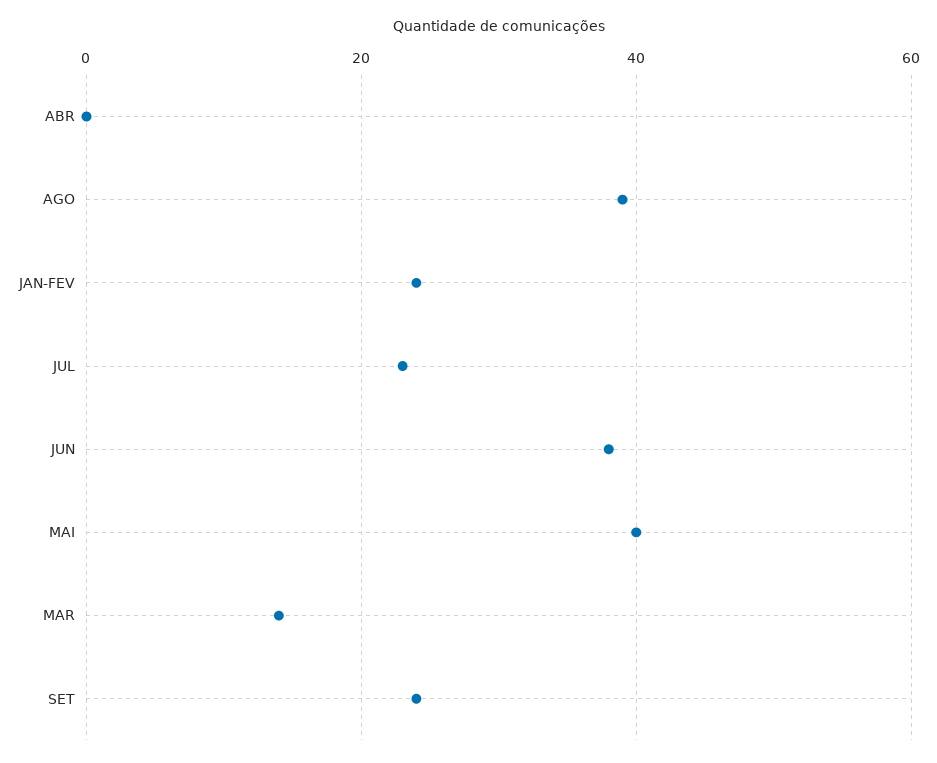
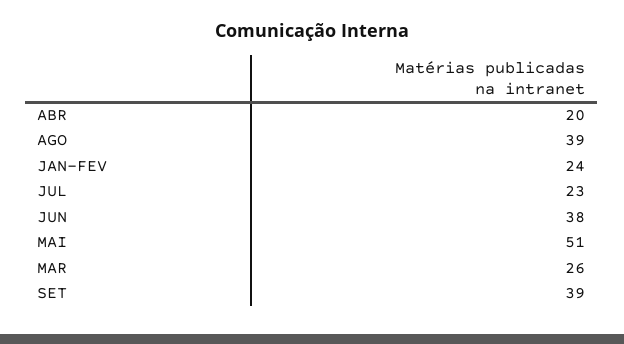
  {
-   "ABR": 0,
+   "ABR": 20,
    "AGO": 39,
    "JAN-FEV": 24,
    "JUL": 23,
    "JUN": 38,
-   "MAI": 40,
+   "MAI": 51,
-   "MAR": 15,
+   "MAR": 26,
-   "SET": 25
+   "SET": 39
  }

